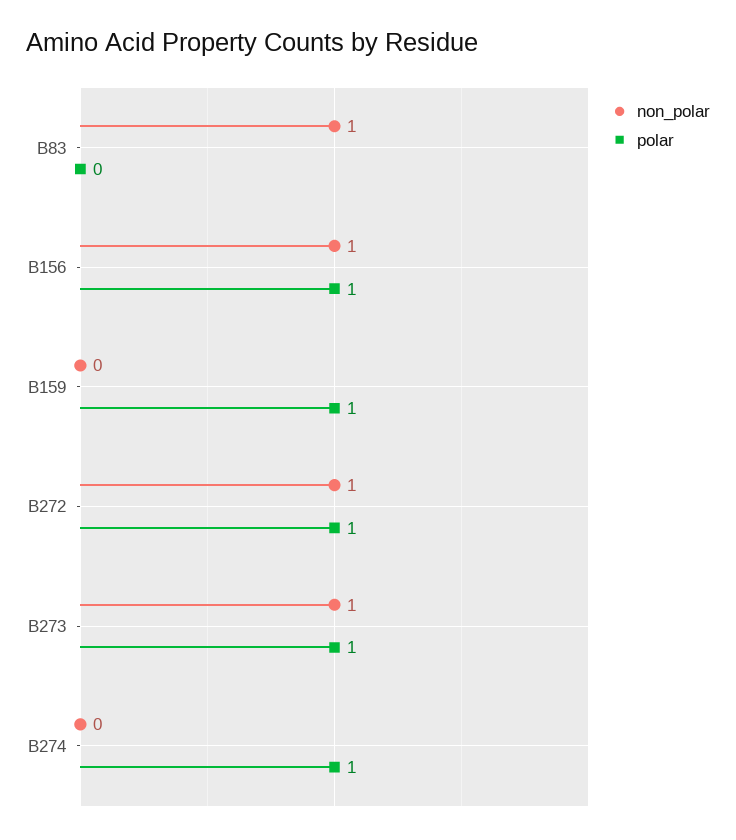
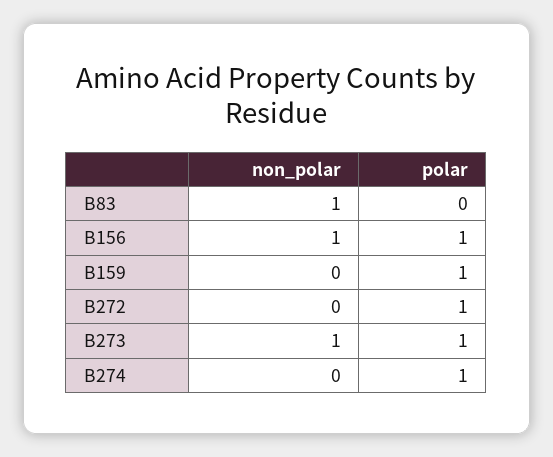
  {
    "non_polar": {
      "B83": 1,
      "B156": 1,
      "B159": 0,
-     "B272": 1,
+     "B272": 0,
      "B273": 1,
      "B274": 0
    },
    "polar": {
      "B83": 0,
      "B156": 1,
      "B159": 1,
      "B272": 1,
      "B273": 1,
      "B274": 1
    }
  }

